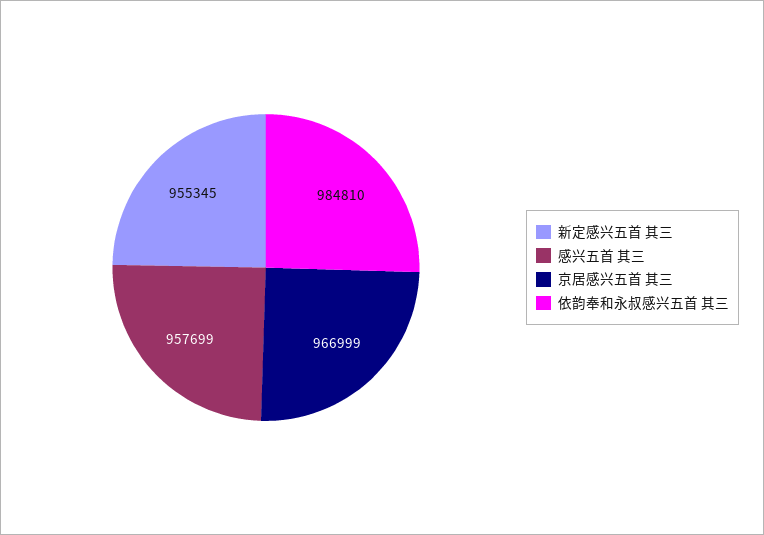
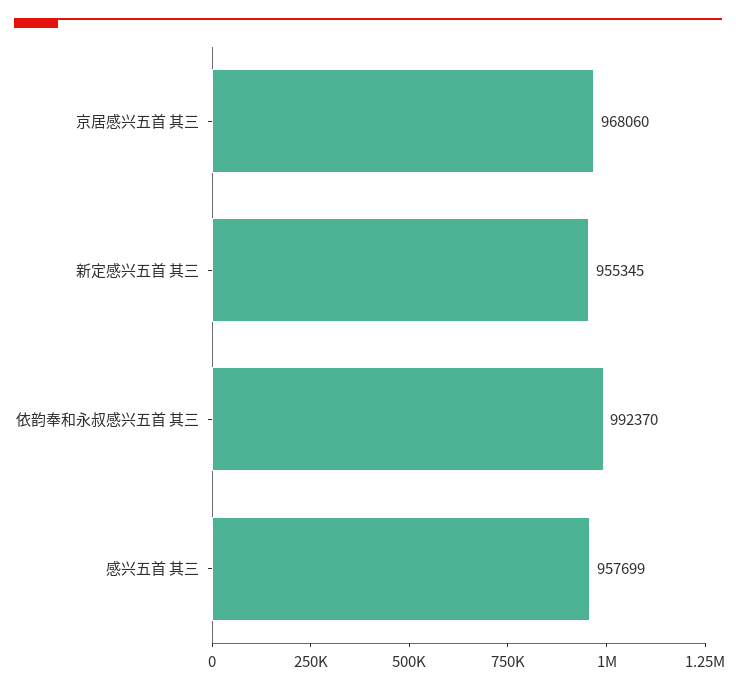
  {
    "新定感兴五首 其三": 955345,
    "感兴五首 其三": 957699,
-   "京居感兴五首 其三": 966999,
+   "京居感兴五首 其三": 968060,
-   "依韵奉和永叔感兴五首 其三": 984810
+   "依韵奉和永叔感兴五首 其三": 992370
  }

